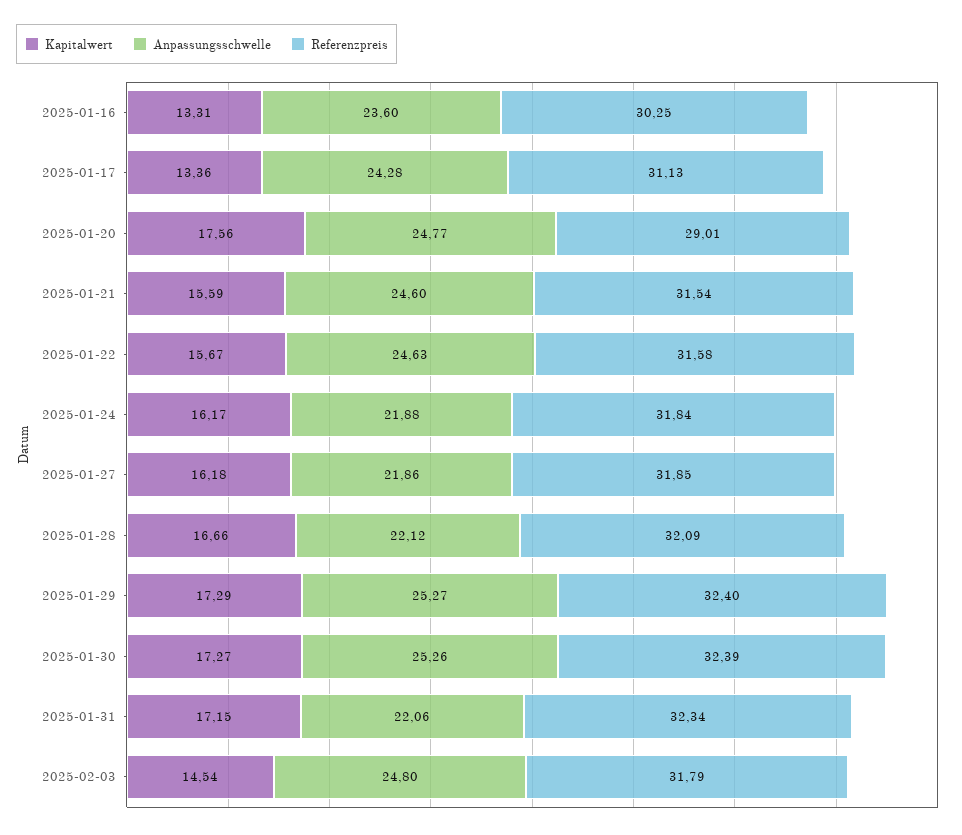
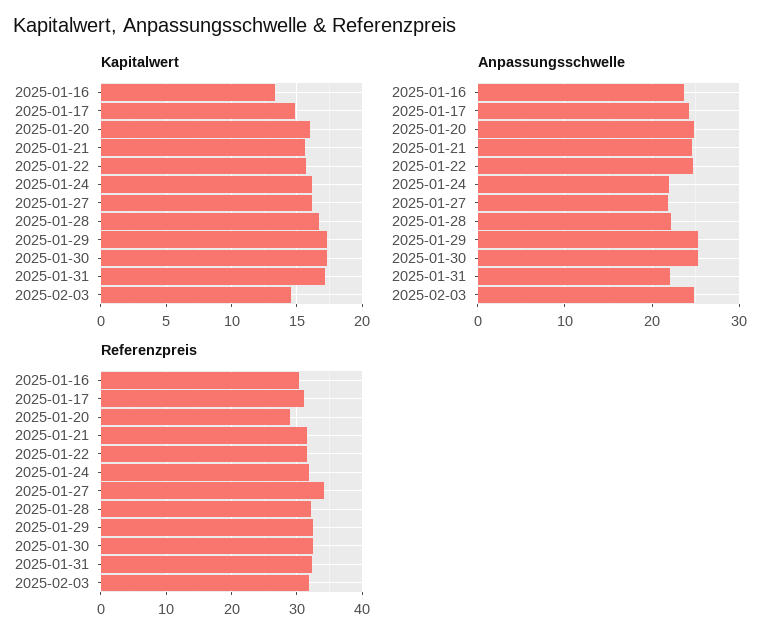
  {
    "Kapitalwert": {
      "2025-01-16": 13.31,
-     "2025-01-17": 13.36,
+     "2025-01-17": 15,
-     "2025-01-20": 17.56,
+     "2025-01-20": 16,
      "2025-01-21": 15.59,
      "2025-01-22": 15.67,
      "2025-01-24": 16.17,
      "2025-01-27": 16.18,
      "2025-01-28": 16.66,
      "2025-01-29": 17.29,
      "2025-01-30": 17.27,
      "2025-01-31": 17.15,
      "2025-02-03": 14.54
    },
    "Anpassungsschwelle": {
      "2025-01-16": 23.6,
      "2025-01-17": 24.28,
      "2025-01-20": 24.77,
      "2025-01-21": 24.6,
      "2025-01-22": 24.63,
      "2025-01-24": 21.88,
      "2025-01-27": 21.86,
      "2025-01-28": 22.12,
      "2025-01-29": 25.27,
      "2025-01-30": 25.26,
      "2025-01-31": 22.06,
      "2025-02-03": 24.8
    },
    "Referenzpreis": {
      "2025-01-16": 30.25,
      "2025-01-17": 31.13,
      "2025-01-20": 29.01,
      "2025-01-21": 31.54,
      "2025-01-22": 31.58,
      "2025-01-24": 31.84,
-     "2025-01-27": 31.85,
+     "2025-01-27": 34,
      "2025-01-28": 32.09,
      "2025-01-29": 32.4,
      "2025-01-30": 32.39,
      "2025-01-31": 32.34,
      "2025-02-03": 31.79
    }
  }

